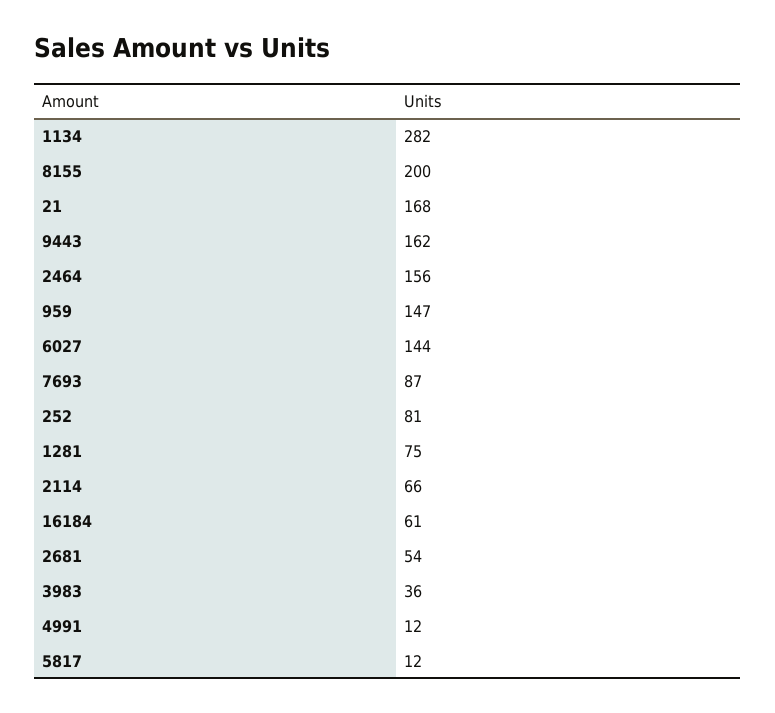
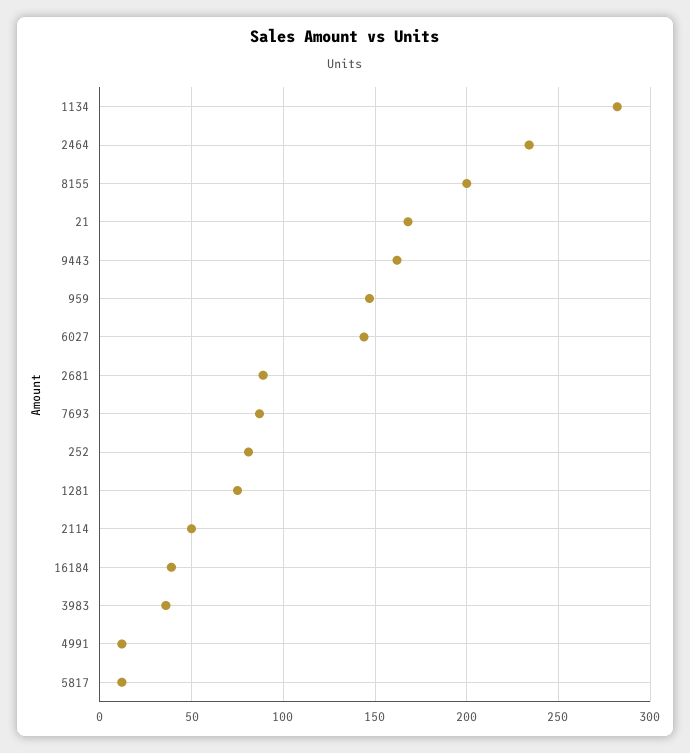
  {
    "1134": 282,
    "8155": 200,
    "21": 168,
    "9443": 162,
-   "2464": 156,
+   "2464": 235,
    "959": 147,
    "6027": 144,
    "7693": 87,
    "252": 81,
    "1281": 75,
-   "2114": 66,
+   "2114": 50,
-   "16184": 61,
+   "16184": 40,
-   "2681": 54,
+   "2681": 90,
    "3983": 36,
    "4991": 12,
    "5817": 12
  }

